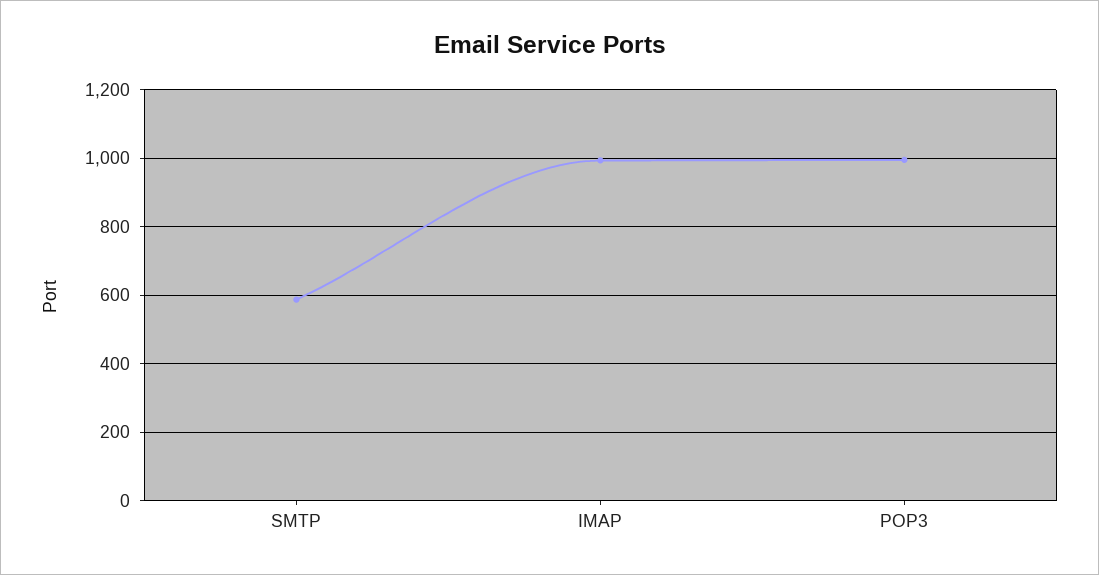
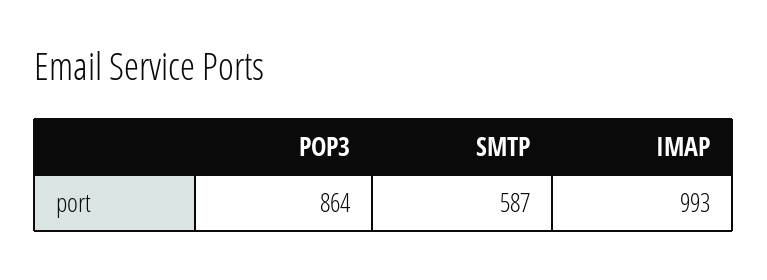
  {
    "SMTP": 587,
    "IMAP": 993,
-   "POP3": 1000
+   "POP3": 864
  }

